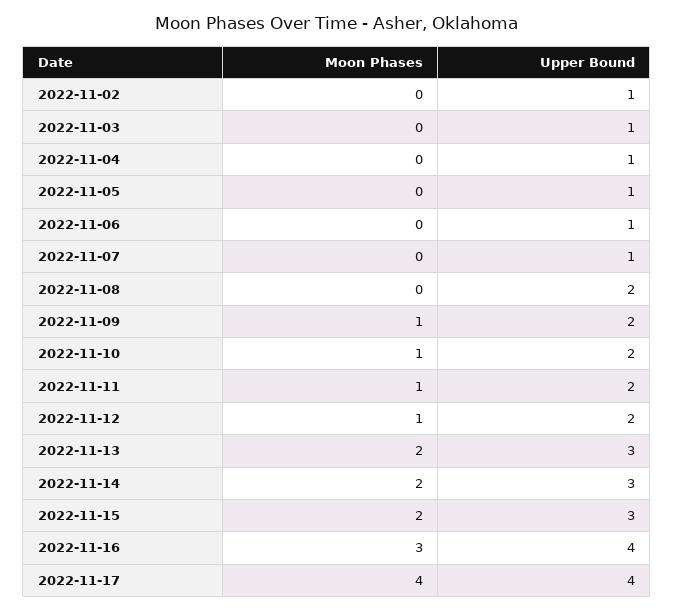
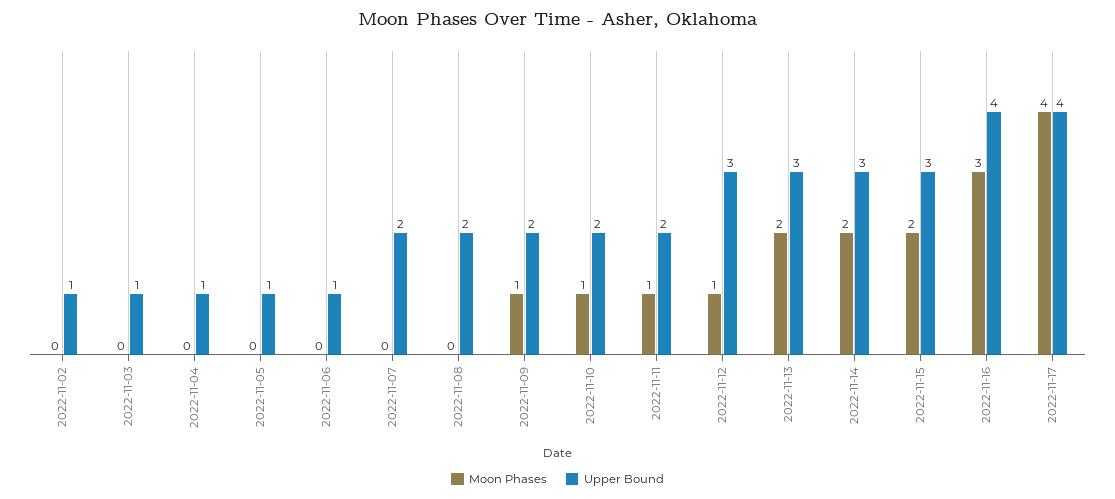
  {
    "Moon Phases": {
      "2022-11-02": 0,
      "2022-11-03": 0,
      "2022-11-04": 0,
      "2022-11-05": 0,
      "2022-11-06": 0,
      "2022-11-07": 0,
      "2022-11-08": 0,
      "2022-11-09": 1,
      "2022-11-10": 1,
      "2022-11-11": 1,
      "2022-11-12": 1,
      "2022-11-13": 2,
      "2022-11-14": 2,
      "2022-11-15": 2,
      "2022-11-16": 3,
      "2022-11-17": 4
    },
    "Upper Bound": {
      "2022-11-02": 1,
      "2022-11-03": 1,
      "2022-11-04": 1,
      "2022-11-05": 1,
      "2022-11-06": 1,
-     "2022-11-07": 1,
+     "2022-11-07": 2,
      "2022-11-08": 2,
      "2022-11-09": 2,
      "2022-11-10": 2,
      "2022-11-11": 2,
-     "2022-11-12": 2,
+     "2022-11-12": 3,
      "2022-11-13": 3,
      "2022-11-14": 3,
      "2022-11-15": 3,
      "2022-11-16": 4,
      "2022-11-17": 4
    }
  }

